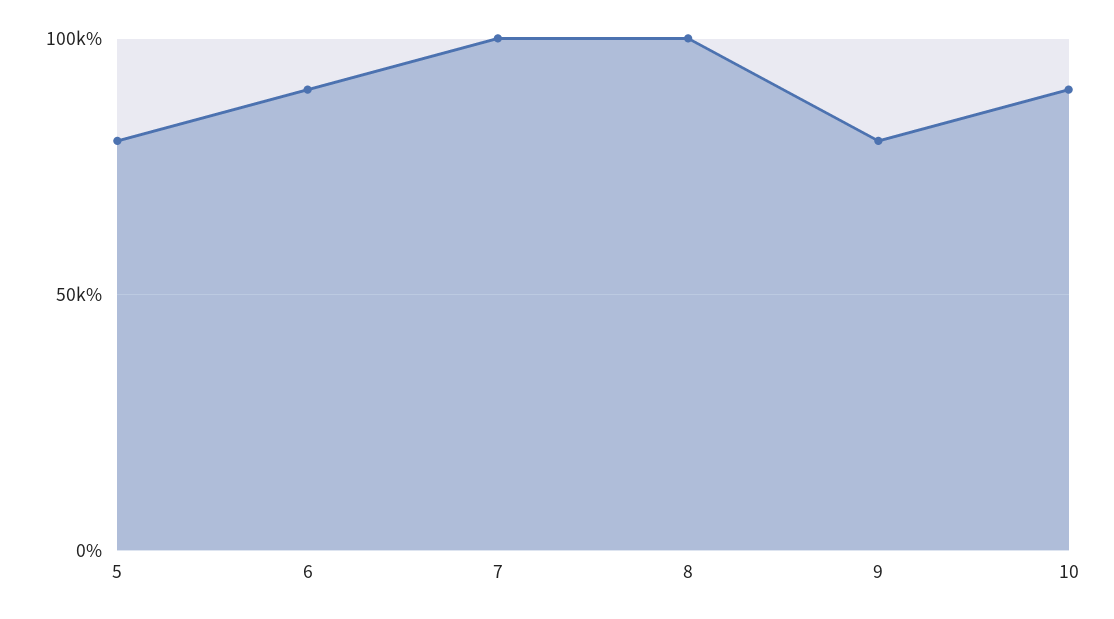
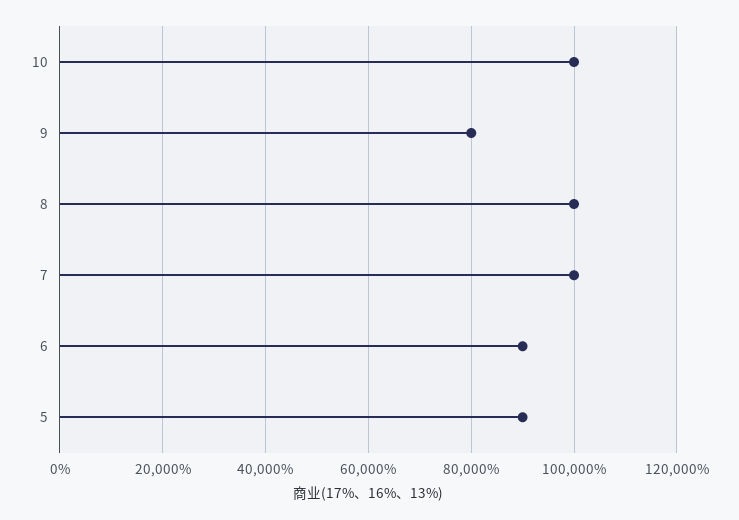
  {
-   "5": 80000,
+   "5": 90000,
    "6": 90000,
    "7": 100000,
    "8": 100000,
    "9": 80000,
-   "10": 90000
+   "10": 100000
  }

